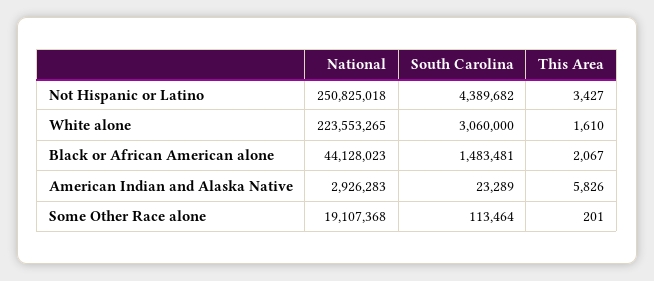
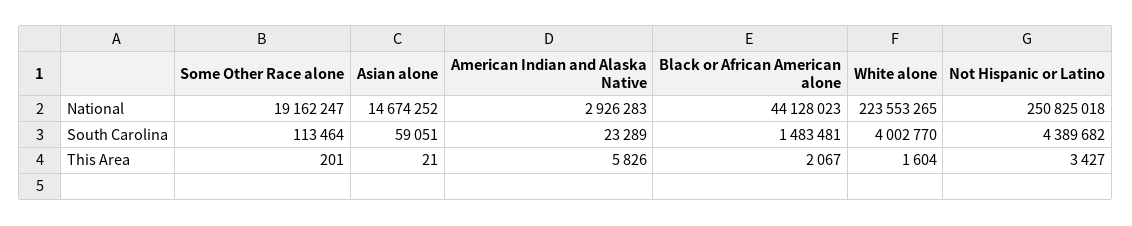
  {
    "National": {
      "Not Hispanic or Latino": 250825018,
      "White alone": 223553265,
      "Black or African American alone": 44128023,
      "American Indian and Alaska Native": 2926283,
-     "Some Other Race alone": 19107368
+     "Some Other Race alone": 19162247,
+     "Asian alone": 14674252
    },
    "South Carolina": {
      "Not Hispanic or Latino": 4389682,
-     "White alone": 3060000,
+     "White alone": 4002770,
      "Black or African American alone": 1483481,
      "American Indian and Alaska Native": 23289,
-     "Some Other Race alone": 113464
+     "Some Other Race alone": 113464,
+     "Asian alone": 59051
    },
    "This Area": {
      "Not Hispanic or Latino": 3427,
-     "White alone": 1610,
+     "White alone": 1604,
      "Black or African American alone": 2067,
      "American Indian and Alaska Native": 5826,
-     "Some Other Race alone": 201
+     "Some Other Race alone": 201,
+     "Asian alone": 21
    }
  }

